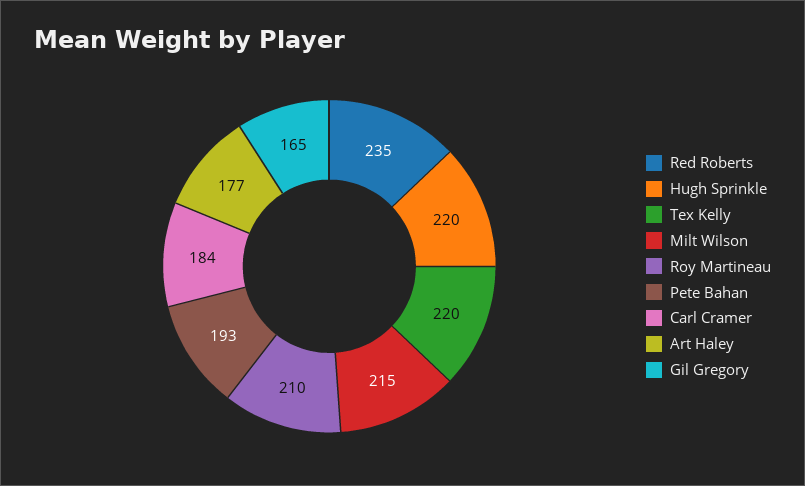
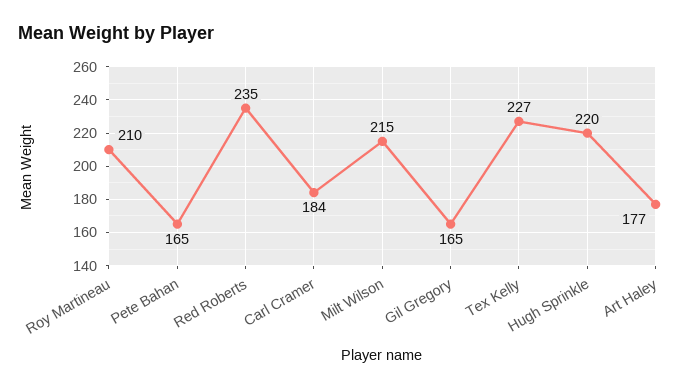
  {
    "Red Roberts": 235,
    "Hugh Sprinkle": 220,
-   "Tex Kelly": 220,
+   "Tex Kelly": 227,
    "Milt Wilson": 215,
    "Roy Martineau": 210,
-   "Pete Bahan": 193,
+   "Pete Bahan": 165,
    "Carl Cramer": 184,
    "Art Haley": 177,
    "Gil Gregory": 165
  }

